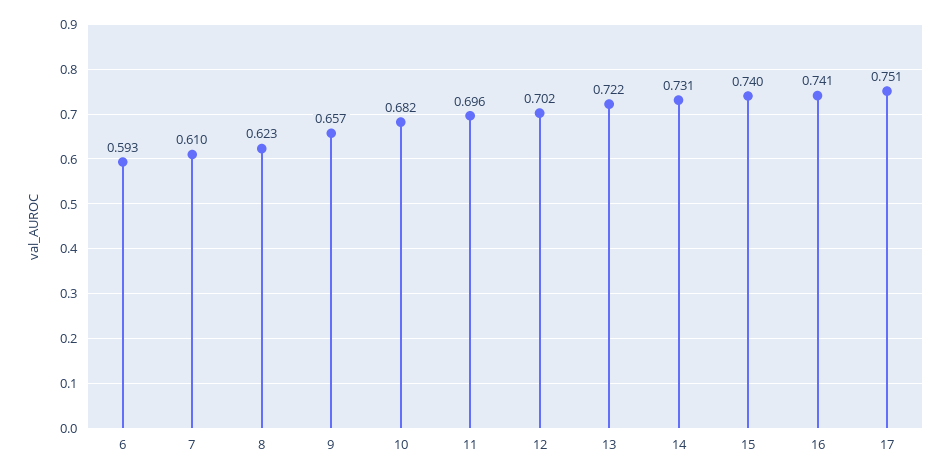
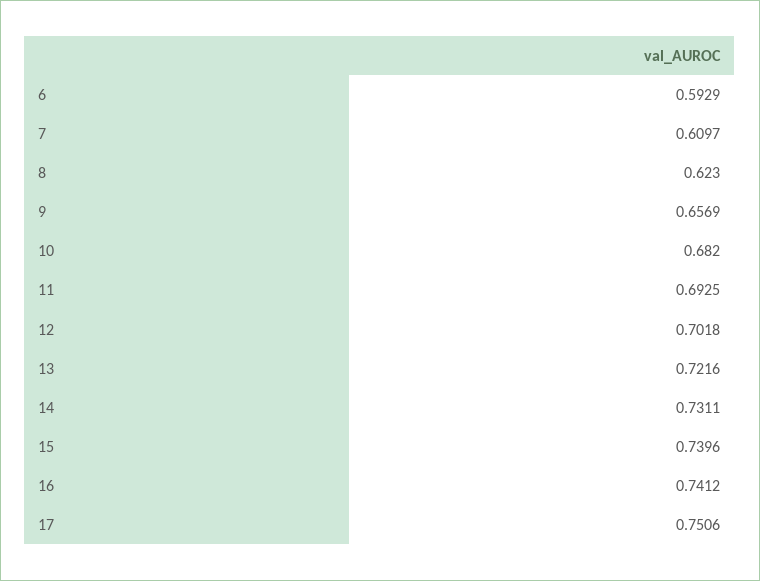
  {
    "6": 0.5929,
    "7": 0.6097,
    "8": 0.623,
    "9": 0.6569,
    "10": 0.682,
-   "11": 0.696,
+   "11": 0.6925,
    "12": 0.7018,
    "13": 0.7216,
    "14": 0.7311,
    "15": 0.7396,
    "16": 0.7412,
    "17": 0.7506
  }

